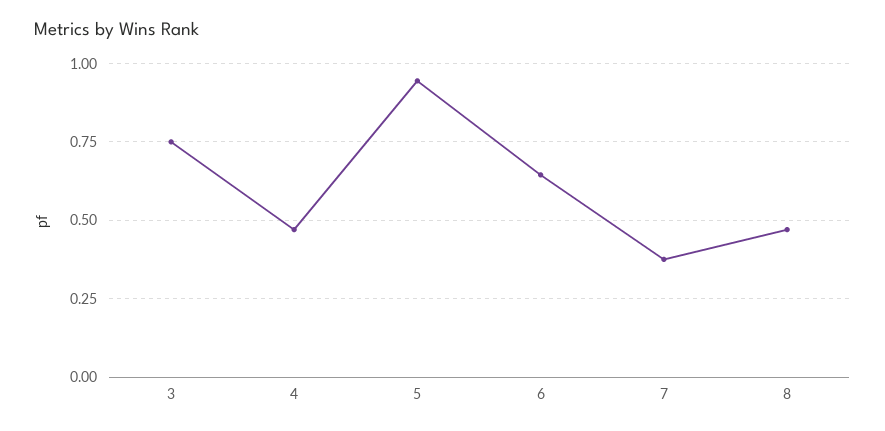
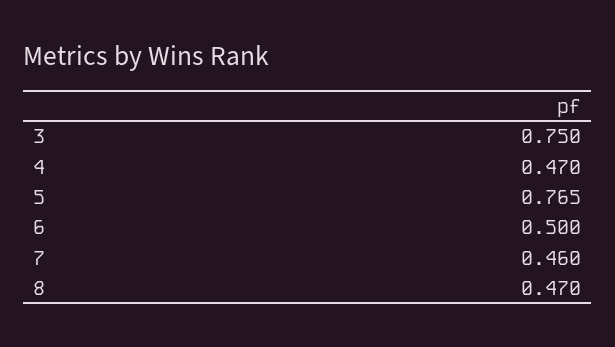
  {
    "3": 0.75,
    "4": 0.47,
-   "5": 0.95,
+   "5": 0.765,
-   "6": 0.65,
+   "6": 0.5,
-   "7": 0.375,
+   "7": 0.46,
    "8": 0.47
  }

